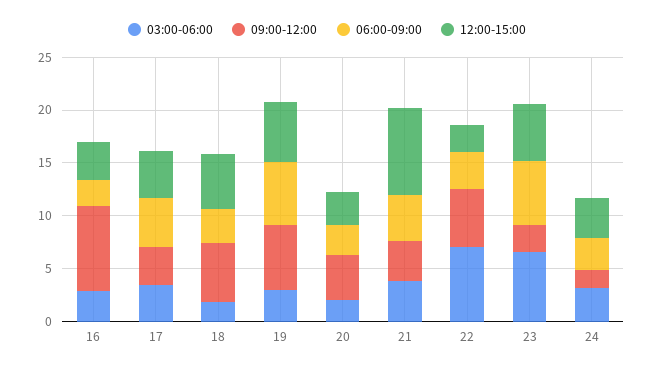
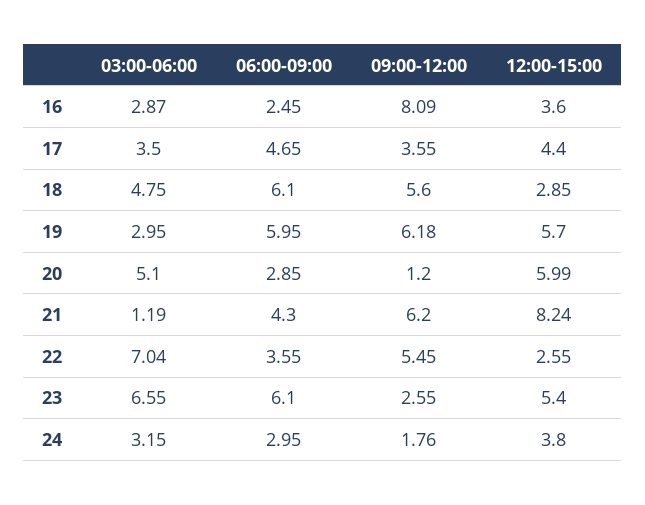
  {
    "03:00-06:00": {
      "16": 2.87,
      "17": 3.5,
-     "18": 2,
+     "18": 4.75,
      "19": 2.95,
-     "20": 2,
+     "20": 5.1,
-     "21": 4,
+     "21": 1.19,
      "22": 7.04,
      "23": 6.55,
      "24": 3.15
    },
    "09:00-12:00": {
      "16": 8.09,
      "17": 3.55,
      "18": 5.6,
      "19": 6.18,
-     "20": 4,
+     "20": 1.2,
-     "21": 4,
+     "21": 6.2,
      "22": 5.45,
      "23": 2.55,
      "24": 1.76
    },
    "06:00-09:00": {
      "16": 2.45,
      "17": 4.65,
-     "18": 3,
+     "18": 6.1,
      "19": 5.95,
      "20": 2.85,
      "21": 4.3,
      "22": 3.55,
      "23": 6.1,
      "24": 2.95
    },
    "12:00-15:00": {
      "16": 3.6,
      "17": 4.4,
-     "18": 5,
+     "18": 2.85,
      "19": 5.7,
-     "20": 3,
+     "20": 5.99,
      "21": 8.24,
      "22": 2.55,
      "23": 5.4,
      "24": 3.8
    }
  }

